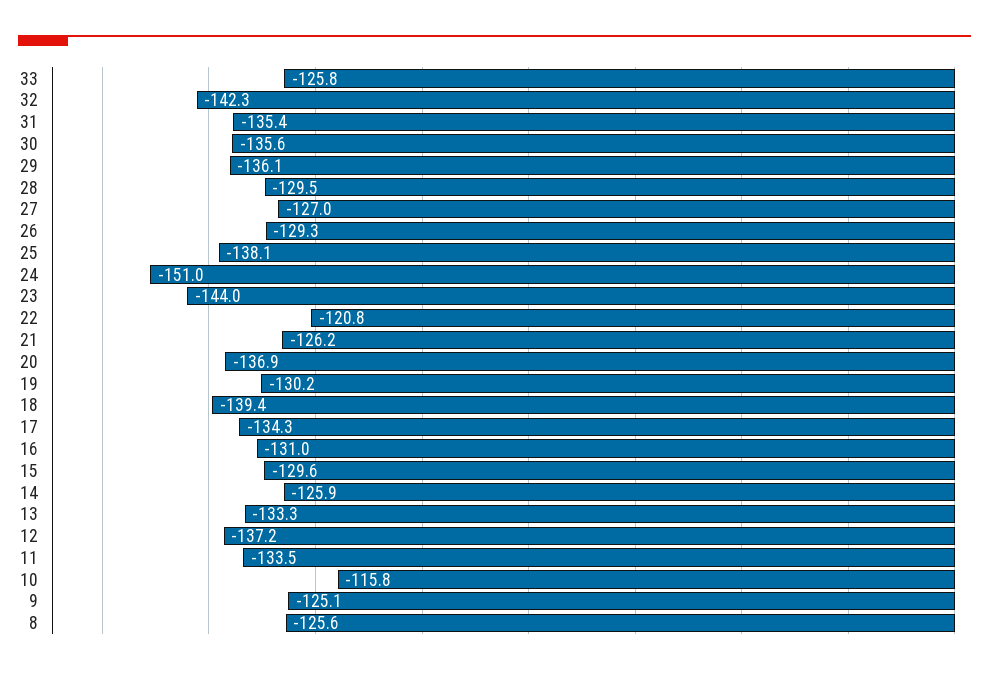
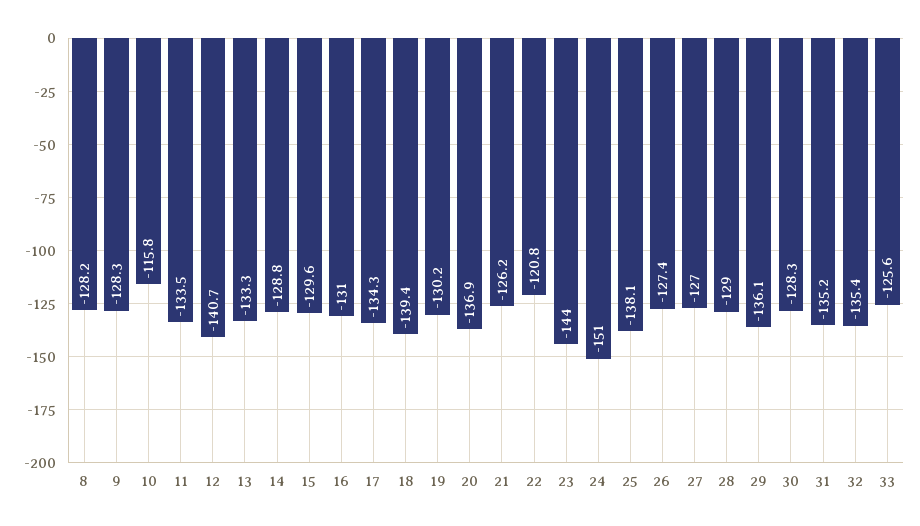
  {
-   "33": -125.8,
+   "33": -125.6,
-   "32": -142.3,
+   "32": -135.4,
-   "31": -135.4,
+   "31": -135.2,
-   "30": -135.6,
+   "30": -128.3,
    "29": -136.1,
-   "28": -129.5,
+   "28": -129,
    "27": -127,
-   "26": -129.3,
+   "26": -127.4,
    "25": -138.1,
    "24": -151,
    "23": -144,
    "22": -120.8,
    "21": -126.2,
    "20": -136.9,
    "19": -130.2,
    "18": -139.4,
    "17": -134.3,
    "16": -131,
    "15": -129.6,
-   "14": -125.9,
+   "14": -128.8,
    "13": -133.3,
-   "12": -137.2,
+   "12": -140.7,
    "11": -133.5,
    "10": -115.8,
-   "9": -125.1,
+   "9": -128.3,
-   "8": -125.6
+   "8": -128.2
  }

